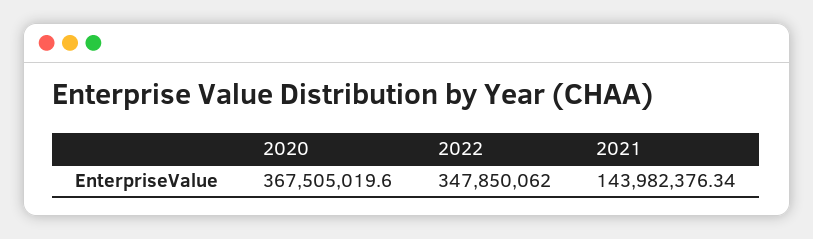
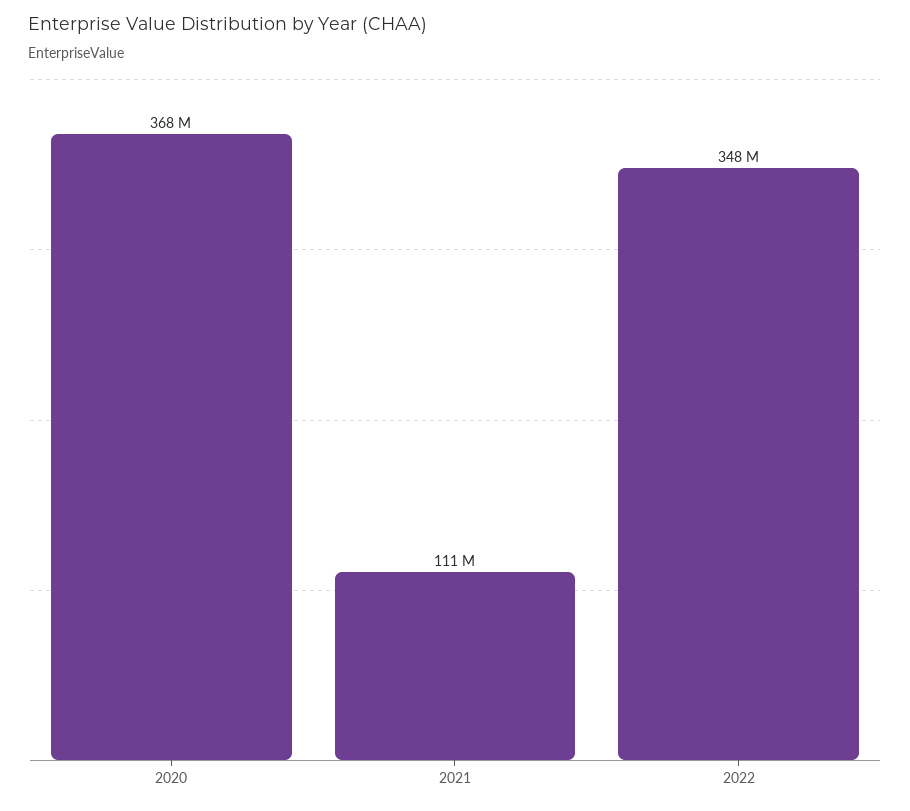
  {
    "2020": 367505019.6,
    "2022": 347850062,
-   "2021": 143982376.34
+   "2021": 111000000
  }

